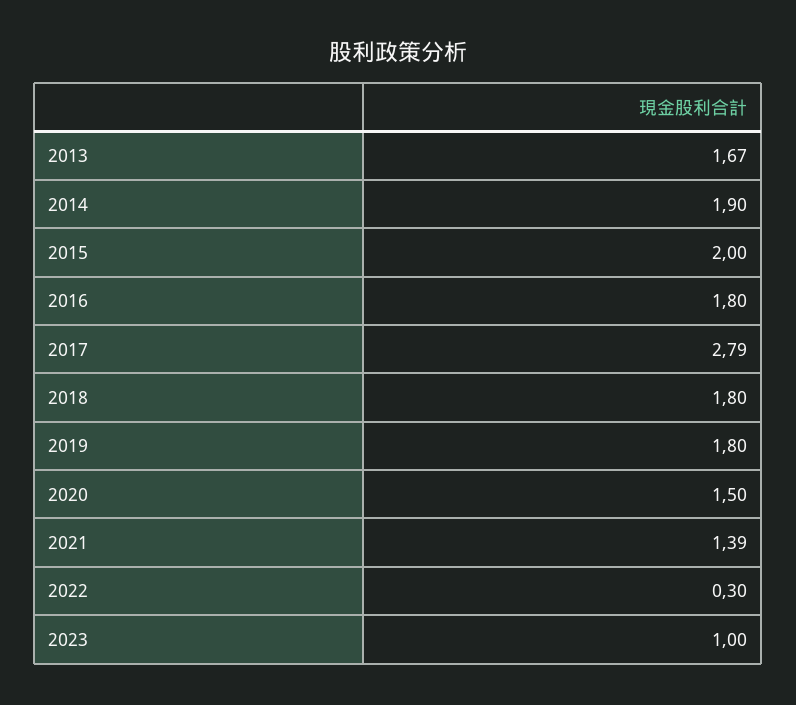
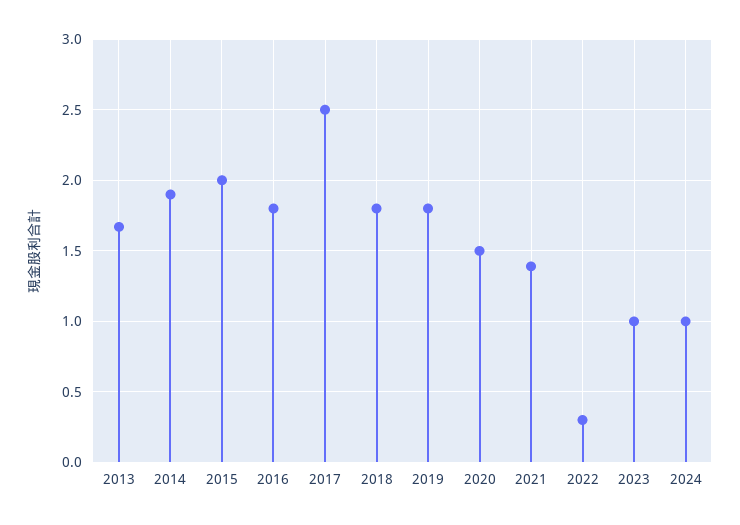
  {
    "2013": 1.67,
    "2014": 1.9,
    "2015": 2,
    "2016": 1.8,
-   "2017": 2.79,
+   "2017": 2.5,
    "2018": 1.8,
    "2019": 1.8,
    "2020": 1.5,
    "2021": 1.39,
    "2022": 0.3,
-   "2023": 1
+   "2023": 1,
+   "2024": 1
  }

